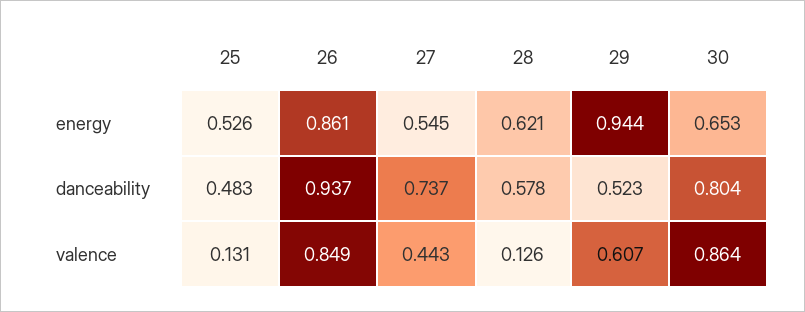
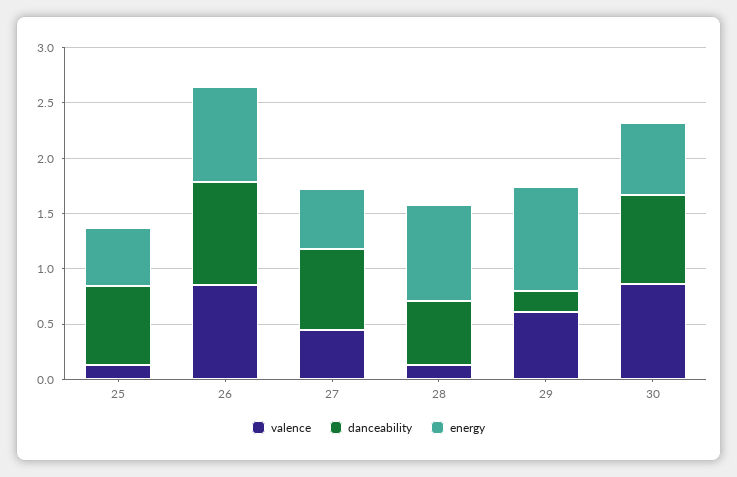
  {
    "energy": {
      "25": 0.526,
      "26": 0.861,
      "27": 0.545,
-     "28": 0.621,
+     "28": 0.9,
      "29": 0.944,
      "30": 0.653
    },
    "danceability": {
-     "25": 0.483,
+     "25": 0.7,
      "26": 0.937,
      "27": 0.737,
      "28": 0.578,
-     "29": 0.523,
+     "29": 0.2,
      "30": 0.804
    },
    "valence": {
      "25": 0.131,
      "26": 0.849,
      "27": 0.443,
      "28": 0.126,
      "29": 0.607,
      "30": 0.864
    }
  }

